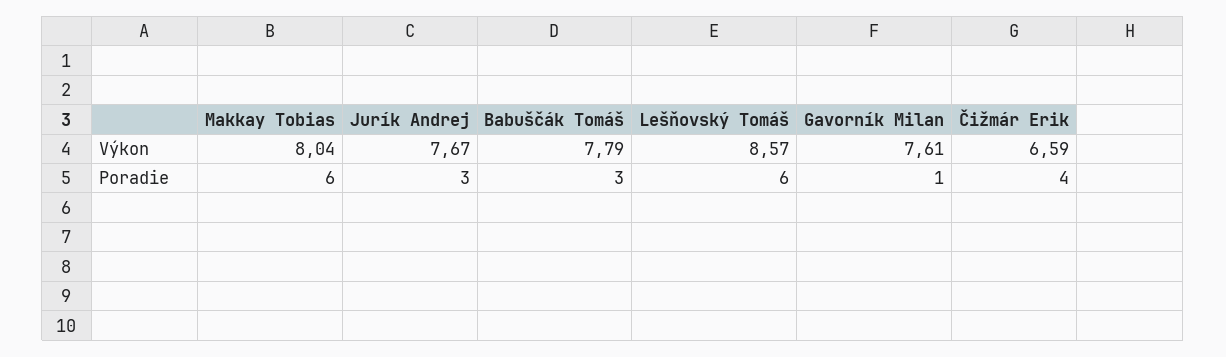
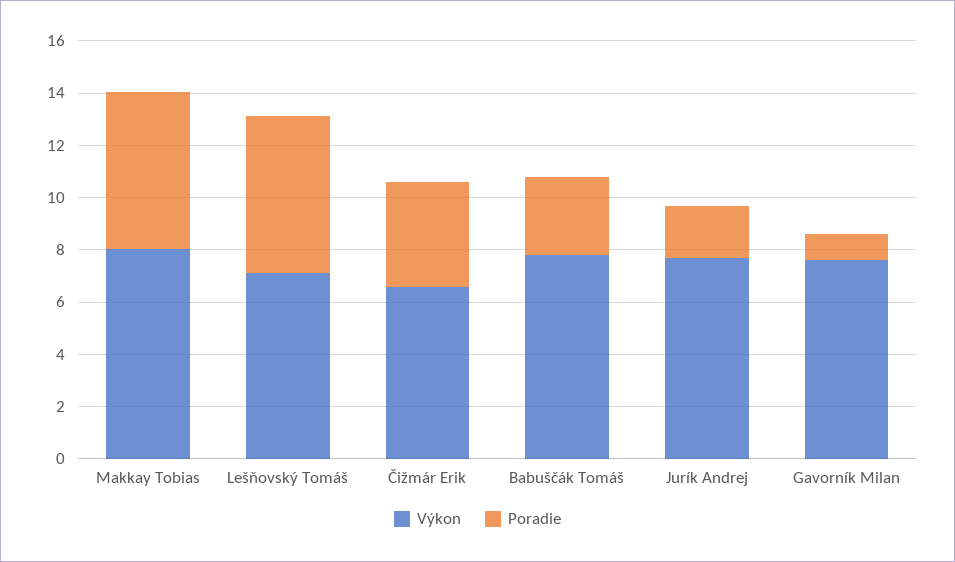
  {
    "Výkon": {
      "Makkay Tobias": 8.04,
      "Jurík Andrej": 7.67,
      "Babuščák Tomáš": 7.79,
-     "Lešňovský Tomáš": 8.57,
+     "Lešňovský Tomáš": 7,
      "Gavorník Milan": 7.61,
      "Čižmár Erik": 6.59
    },
    "Poradie": {
      "Makkay Tobias": 6,
-     "Jurík Andrej": 3,
+     "Jurík Andrej": 2,
      "Babuščák Tomáš": 3,
      "Lešňovský Tomáš": 6,
      "Gavorník Milan": 1,
      "Čižmár Erik": 4
    }
  }

